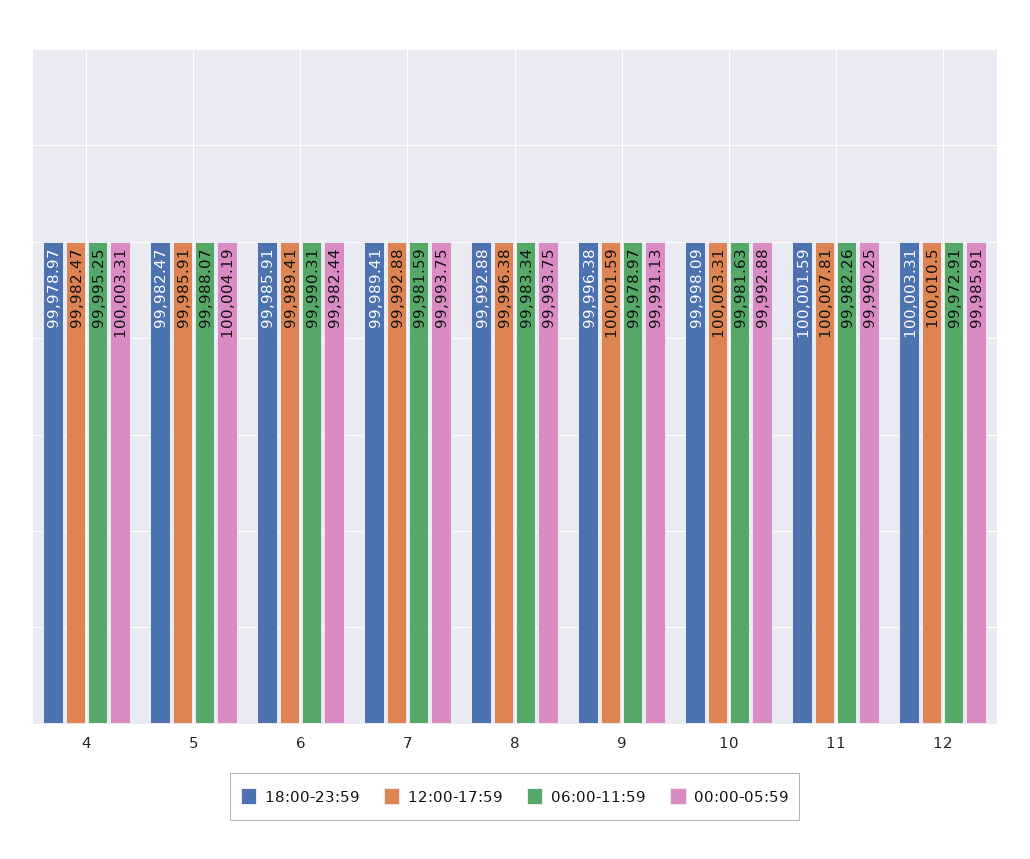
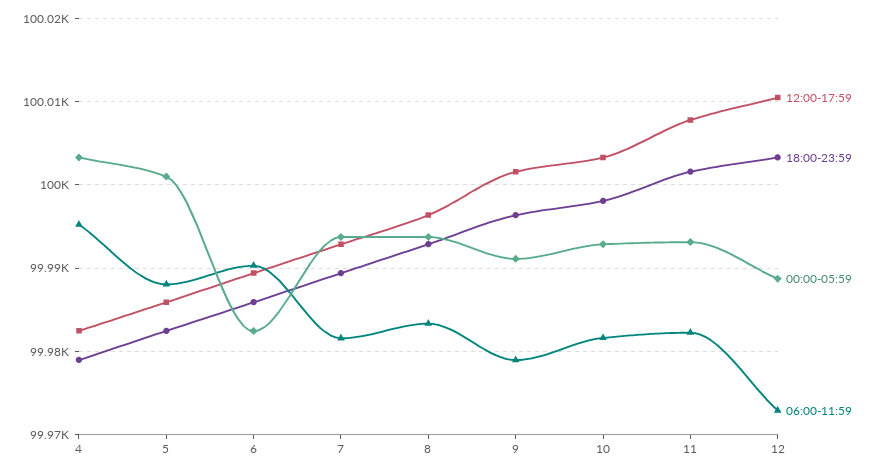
  {
    "18:00-23:59": {
      "4": 99978.97,
      "5": 99982.47,
      "6": 99985.91,
      "7": 99989.41,
      "8": 99992.88,
      "9": 99996.38,
      "10": 99998.09,
      "11": 100001.59,
      "12": 100003.31
    },
    "12:00-17:59": {
      "4": 99982.47,
      "5": 99985.91,
      "6": 99989.41,
      "7": 99992.88,
      "8": 99996.38,
      "9": 100001.59,
      "10": 100003.31,
      "11": 100007.81,
      "12": 100010.5
    },
    "06:00-11:59": {
      "4": 99995.25,
      "5": 99988.07,
      "6": 99990.31,
      "7": 99981.59,
      "8": 99983.34,
      "9": 99978.97,
      "10": 99981.63,
      "11": 99982.26,
      "12": 99972.91
    },
    "00:00-05:59": {
      "4": 100003.31,
-     "5": 100004.19,
+     "5": 100001,
      "6": 99982.44,
      "7": 99993.75,
      "8": 99993.75,
      "9": 99991.13,
      "10": 99992.88,
-     "11": 99990.25,
+     "11": 99993,
-     "12": 99985.91
+     "12": 99989
    }
  }

